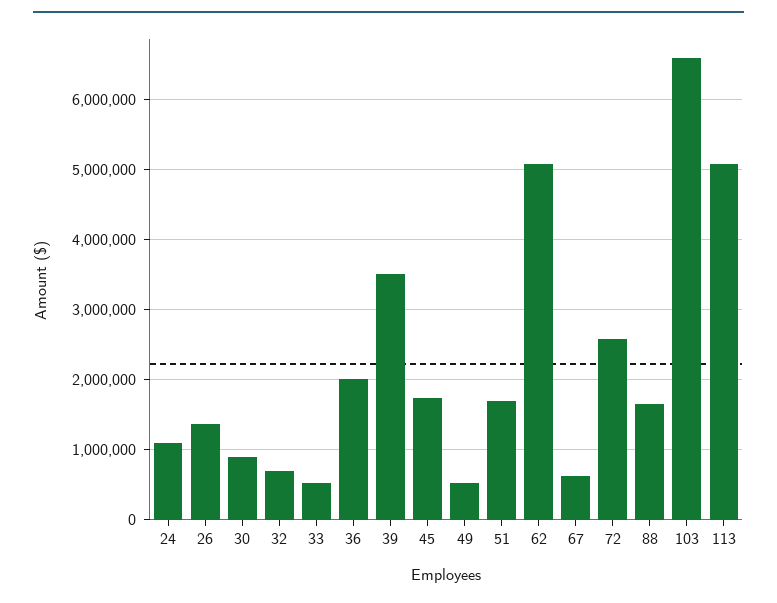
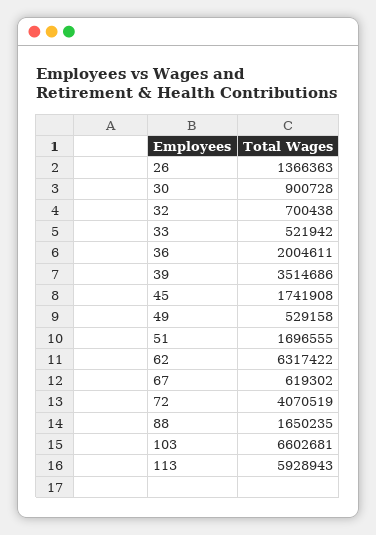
  {
-   "24": 1100000,
    "26": 1366363,
    "30": 900728,
    "32": 700438,
    "33": 521942,
    "36": 2004611,
    "39": 3514686,
    "45": 1741908,
    "49": 529158,
    "51": 1696555,
-   "62": 5100000,
+   "62": 6317422,
    "67": 619302,
-   "72": 2600000,
+   "72": 4070519,
    "88": 1650235,
    "103": 6602681,
-   "113": 5100000
+   "113": 5928943
  }

